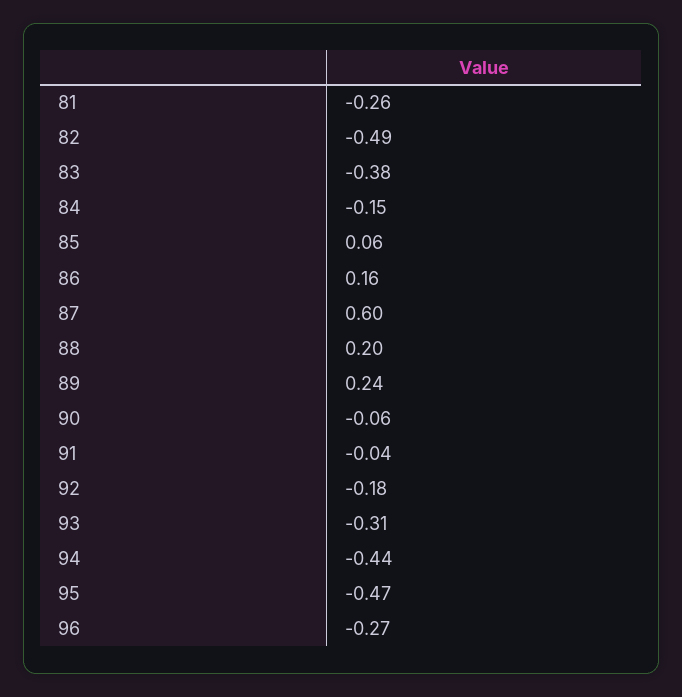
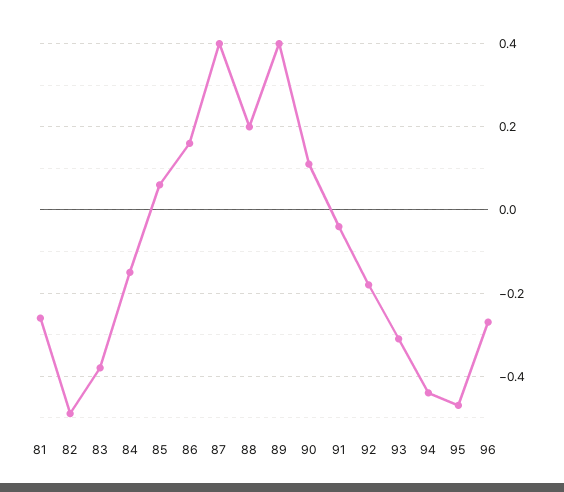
  {
    "81": -0.26,
    "82": -0.49,
    "83": -0.38,
    "84": -0.15,
    "85": 0.06,
    "86": 0.16,
-   "87": 0.6,
+   "87": 0.4,
    "88": 0.2,
-   "89": 0.24,
+   "89": 0.4,
-   "90": -0.06,
+   "90": 0.1,
    "91": -0.04,
    "92": -0.18,
    "93": -0.31,
    "94": -0.44,
    "95": -0.47,
    "96": -0.27
  }

